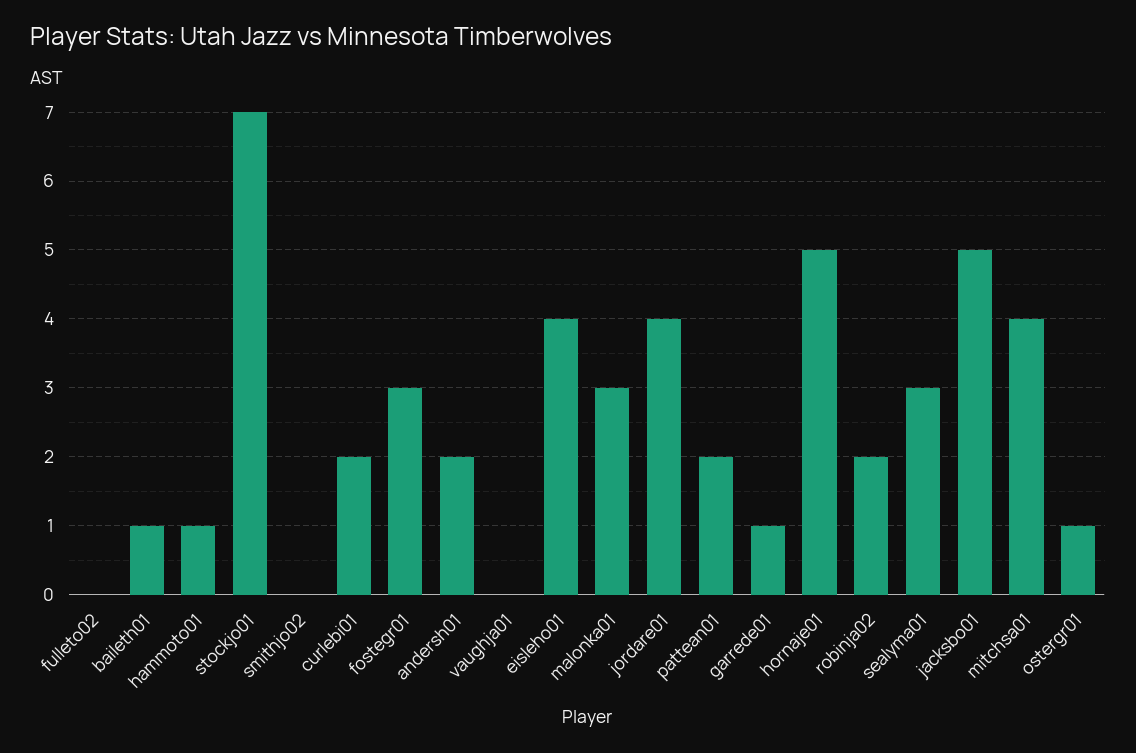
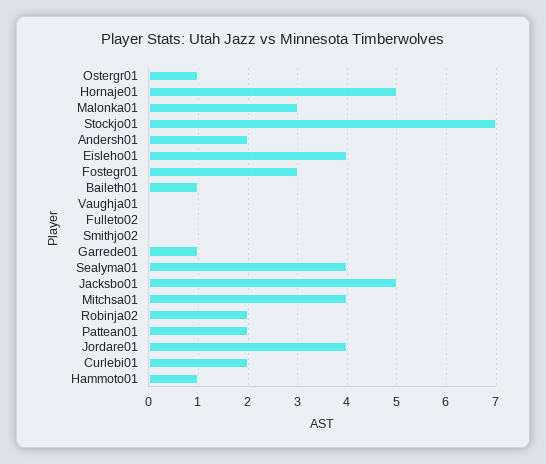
  {
    "fulleto02": 0,
    "baileth01": 1,
    "hammoto01": 1,
    "stockjo01": 7,
    "smithjo02": 0,
    "curlebi01": 2,
    "fostegr01": 3,
    "andersh01": 2,
    "vaughja01": 0,
    "eisleho01": 4,
    "malonka01": 3,
    "jordare01": 4,
    "pattean01": 2,
    "garrede01": 1,
    "hornaje01": 5,
    "robinja02": 2,
-   "sealyma01": 3,
+   "sealyma01": 4,
    "jacksbo01": 5,
    "mitchsa01": 4,
    "ostergr01": 1
  }

